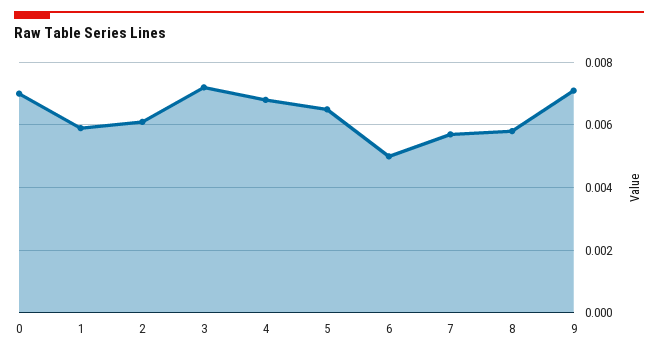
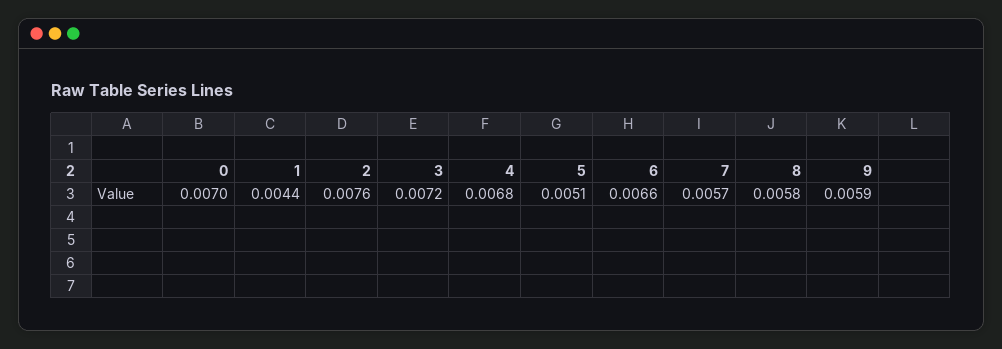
  {
    "0": 0.007,
-   "1": 0.006,
+   "1": 0.0044,
-   "2": 0.006,
+   "2": 0.0076,
    "3": 0.0072,
    "4": 0.0068,
-   "5": 0.0065,
+   "5": 0.0051,
-   "6": 0.005,
+   "6": 0.0066,
    "7": 0.0057,
    "8": 0.0058,
-   "9": 0.007
+   "9": 0.0059
  }

